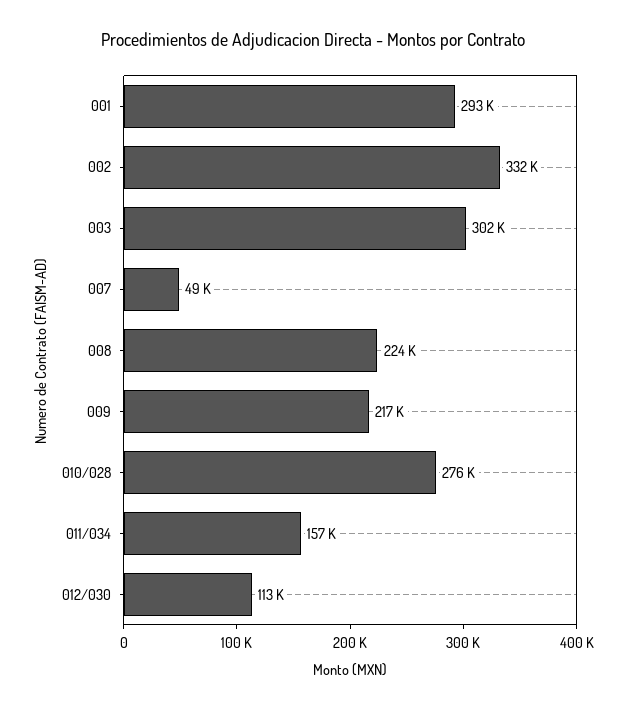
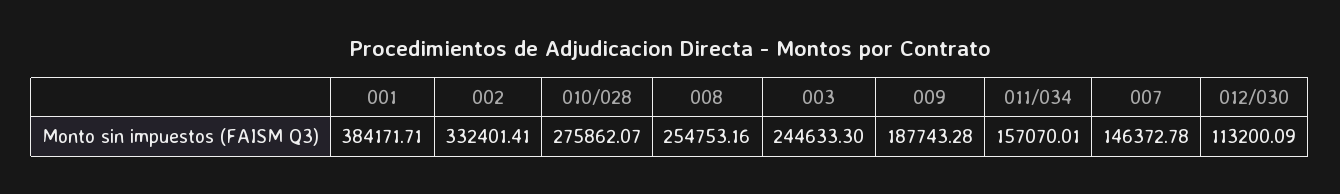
  {
-   "001": 293000,
+   "001": 384171.71,
    "002": 332401.41,
-   "003": 302000,
+   "003": 244633.3,
-   "007": 49000,
+   "007": 146372.78,
-   "008": 224000,
+   "008": 254753.16,
-   "009": 217000,
+   "009": 187743.28,
    "010/028": 275862.07,
    "011/034": 157070.01,
    "012/030": 113200.09
  }

